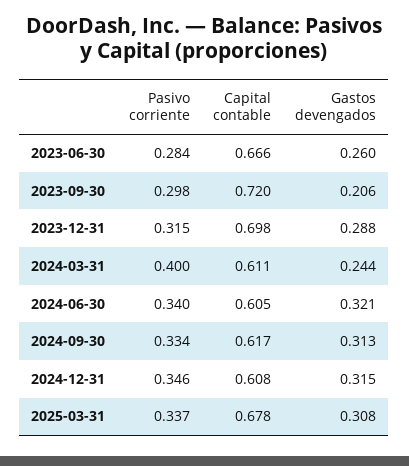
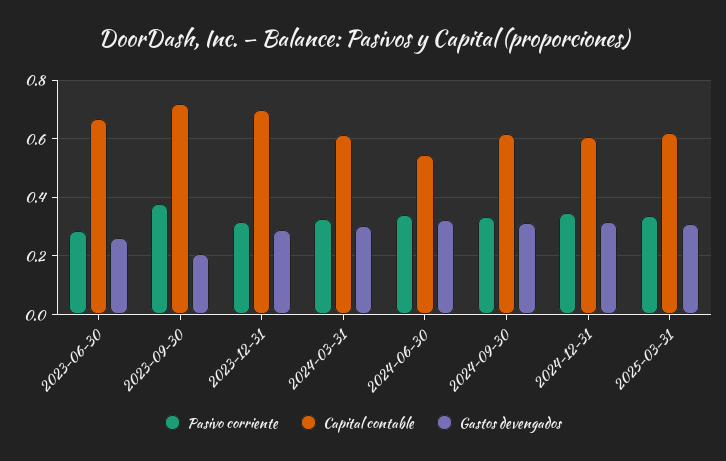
  {
    "Pasivo corriente": {
      "2023-06-30": 0.284,
-     "2023-09-30": 0.298,
+     "2023-09-30": 0.375,
      "2023-12-31": 0.315,
-     "2024-03-31": 0.4,
+     "2024-03-31": 0.325,
      "2024-06-30": 0.34,
      "2024-09-30": 0.334,
      "2024-12-31": 0.346,
      "2025-03-31": 0.337
    },
    "Capital contable": {
      "2023-06-30": 0.666,
      "2023-09-30": 0.72,
      "2023-12-31": 0.698,
      "2024-03-31": 0.611,
-     "2024-06-30": 0.605,
+     "2024-06-30": 0.55,
      "2024-09-30": 0.617,
      "2024-12-31": 0.608,
-     "2025-03-31": 0.678
+     "2025-03-31": 0.625
    },
    "Gastos devengados": {
      "2023-06-30": 0.26,
      "2023-09-30": 0.206,
      "2023-12-31": 0.288,
-     "2024-03-31": 0.244,
+     "2024-03-31": 0.3,
      "2024-06-30": 0.321,
      "2024-09-30": 0.313,
      "2024-12-31": 0.315,
      "2025-03-31": 0.308
    }
  }

